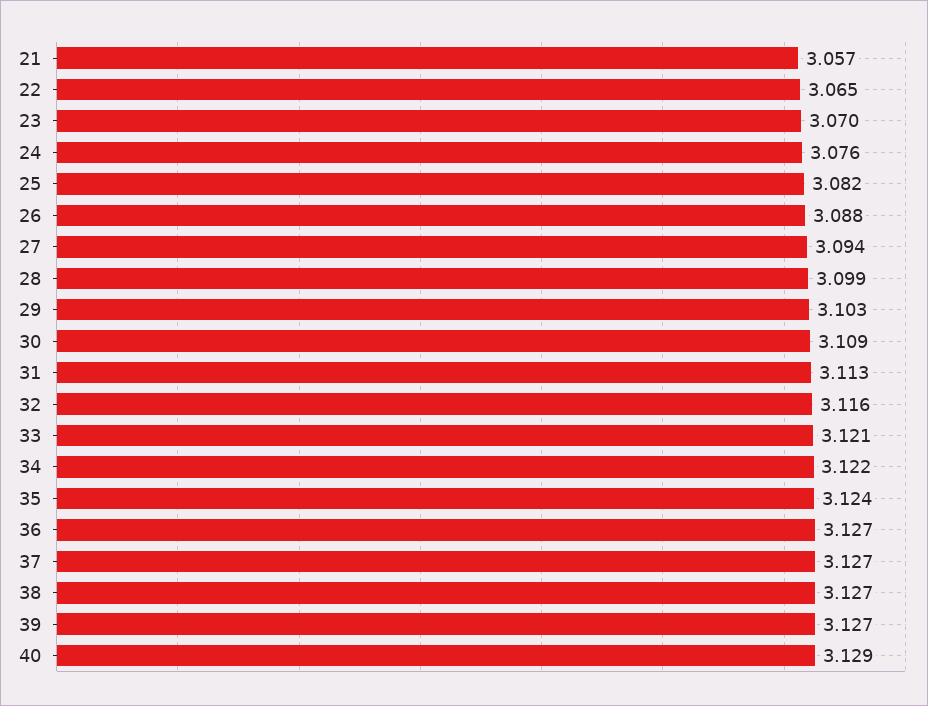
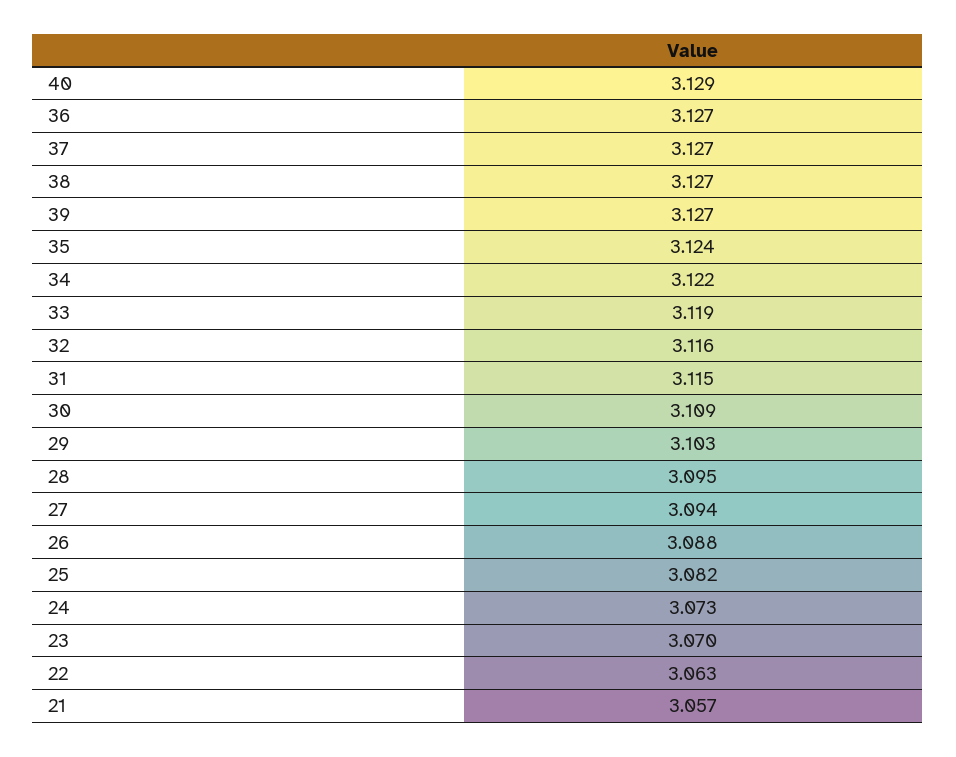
  {
    "21": 3.057,
-   "22": 3.065,
+   "22": 3.063,
    "23": 3.07,
-   "24": 3.076,
+   "24": 3.073,
    "25": 3.082,
    "26": 3.088,
    "27": 3.094,
-   "28": 3.099,
+   "28": 3.095,
    "29": 3.103,
    "30": 3.109,
-   "31": 3.113,
+   "31": 3.115,
    "32": 3.116,
-   "33": 3.121,
+   "33": 3.119,
    "34": 3.122,
    "35": 3.124,
    "36": 3.127,
    "37": 3.127,
    "38": 3.127,
    "39": 3.127,
    "40": 3.129
  }

